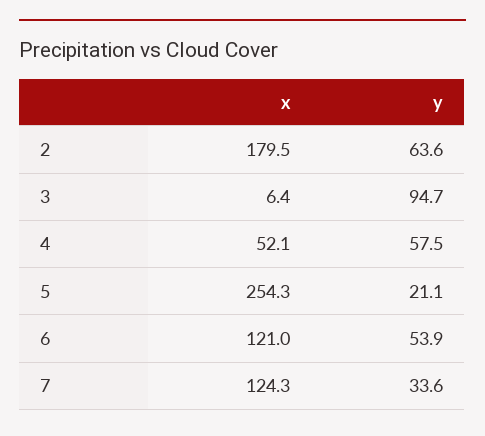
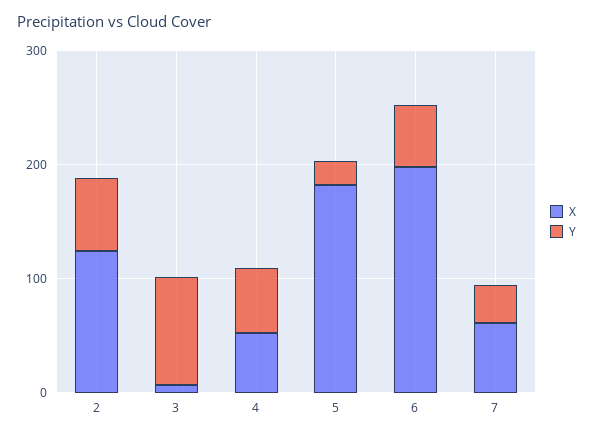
  {
    "x": {
-     "2": 179.5,
+     "2": 120,
      "3": 6.4,
      "4": 52.1,
-     "5": 254.3,
+     "5": 180,
-     "6": 121,
+     "6": 200,
-     "7": 124.3
+     "7": 60
    },
    "y": {
      "2": 63.6,
      "3": 94.7,
      "4": 57.5,
      "5": 21.1,
      "6": 53.9,
      "7": 33.6
    }
  }

